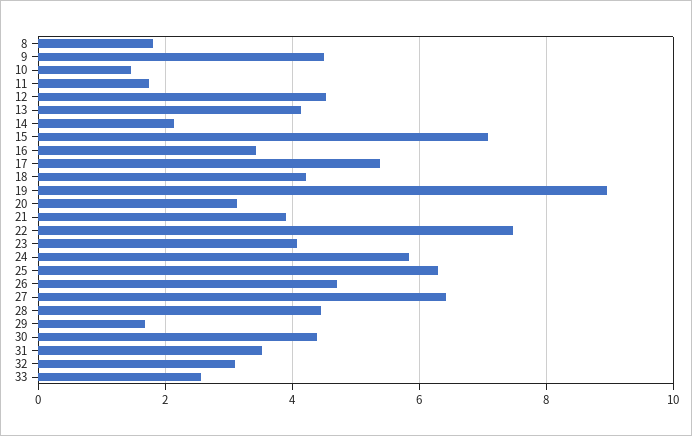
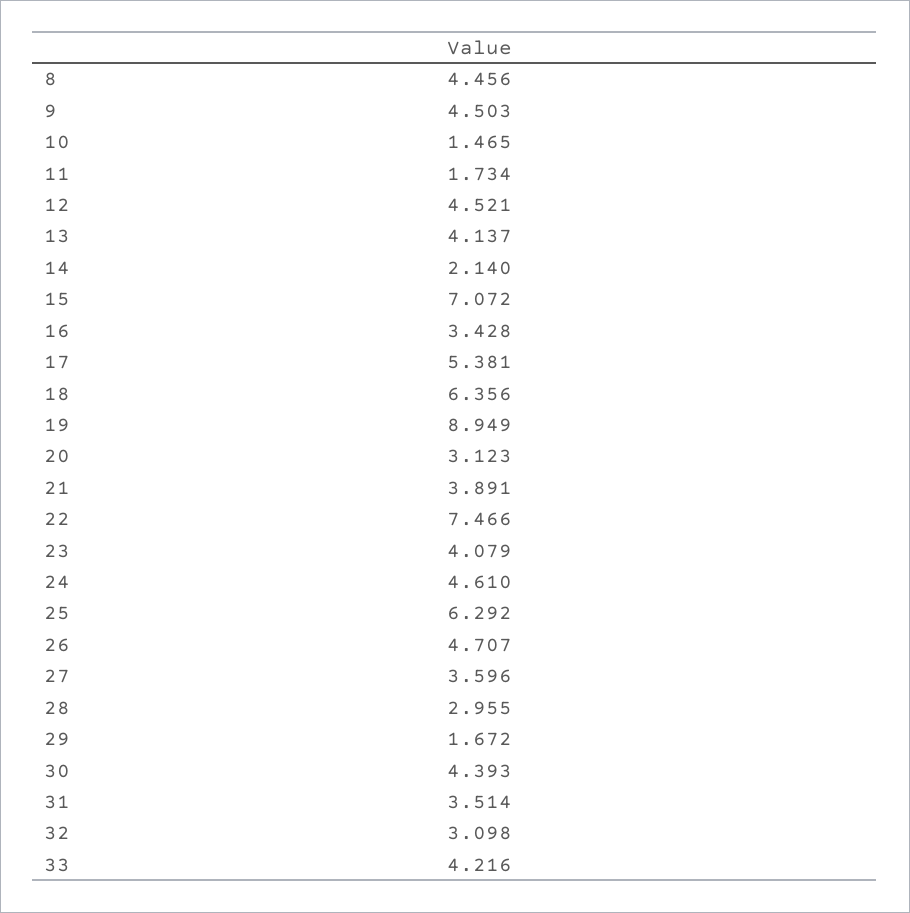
  {
-   "8": 1.8,
+   "8": 4.456,
    "9": 4.503,
    "10": 1.465,
    "11": 1.734,
    "12": 4.521,
    "13": 4.137,
    "14": 2.14,
    "15": 7.072,
    "16": 3.428,
    "17": 5.381,
-   "18": 4.2,
+   "18": 6.356,
    "19": 8.949,
    "20": 3.123,
    "21": 3.891,
    "22": 7.466,
    "23": 4.079,
-   "24": 5.8,
+   "24": 4.61,
    "25": 6.292,
    "26": 4.707,
-   "27": 6.4,
+   "27": 3.596,
-   "28": 4.4,
+   "28": 2.955,
    "29": 1.672,
    "30": 4.393,
    "31": 3.514,
    "32": 3.098,
-   "33": 2.6
+   "33": 4.216
  }

